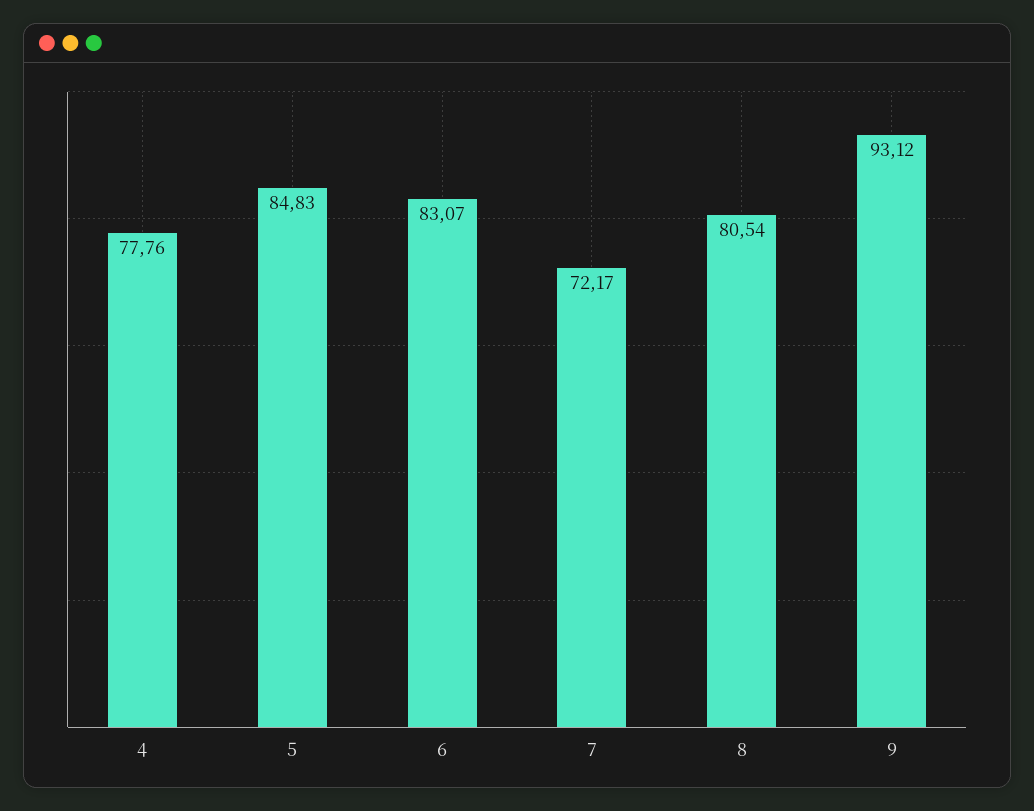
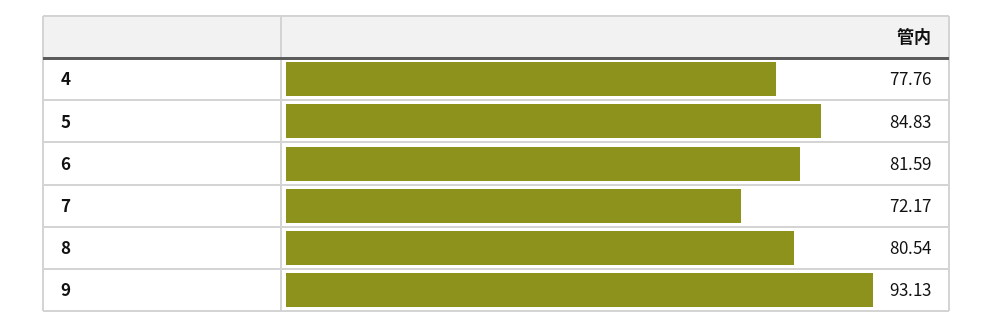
  {
    "4": 77.76,
    "5": 84.83,
-   "6": 83.07,
+   "6": 81.59,
    "7": 72.17,
    "8": 80.54,
-   "9": 93.12
+   "9": 93.13
  }

